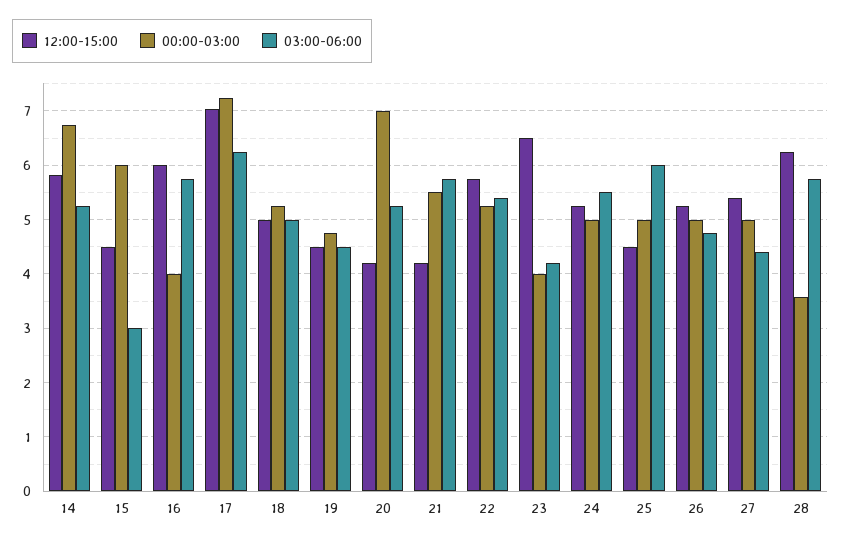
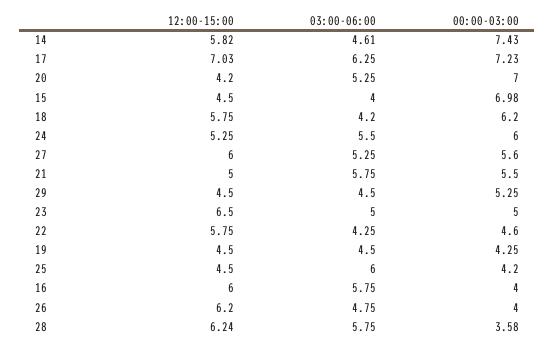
  {
    "12:00-15:00": {
      "14": 5.82,
      "15": 4.5,
      "16": 6,
      "17": 7.03,
-     "18": 5,
+     "18": 5.75,
      "19": 4.5,
      "20": 4.2,
-     "21": 4.2,
+     "21": 5,
      "22": 5.75,
      "23": 6.5,
      "24": 5.25,
      "25": 4.5,
-     "26": 5.2,
+     "26": 6.2,
-     "27": 5.4,
+     "27": 6,
-     "28": 6.24
+     "28": 6.24,
+     "29": 4.5
    },
    "00:00-03:00": {
-     "14": 6.8,
+     "14": 7.43,
-     "15": 6,
+     "15": 6.98,
      "16": 4,
      "17": 7.23,
-     "18": 5.2,
+     "18": 6.2,
-     "19": 4.8,
+     "19": 4.25,
      "20": 7,
      "21": 5.5,
-     "22": 5.2,
+     "22": 4.6,
-     "23": 4,
+     "23": 5,
-     "24": 5,
+     "24": 6,
-     "25": 5,
+     "25": 4.2,
-     "26": 5,
+     "26": 4,
-     "27": 5,
+     "27": 5.6,
-     "28": 3.58
+     "28": 3.58,
+     "29": 5.25
    },
    "03:00-06:00": {
-     "14": 5.2,
+     "14": 4.61,
-     "15": 3,
+     "15": 4,
      "16": 5.75,
      "17": 6.25,
-     "18": 5,
+     "18": 4.2,
      "19": 4.5,
      "20": 5.25,
      "21": 5.75,
-     "22": 5.4,
+     "22": 4.25,
-     "23": 4.2,
+     "23": 5,
      "24": 5.5,
      "25": 6,
      "26": 4.75,
-     "27": 4.4,
+     "27": 5.25,
-     "28": 5.75
+     "28": 5.75,
+     "29": 4.5
    }
  }

